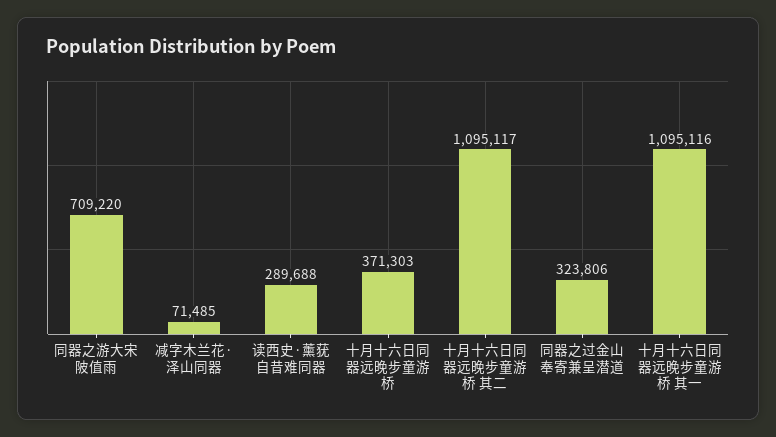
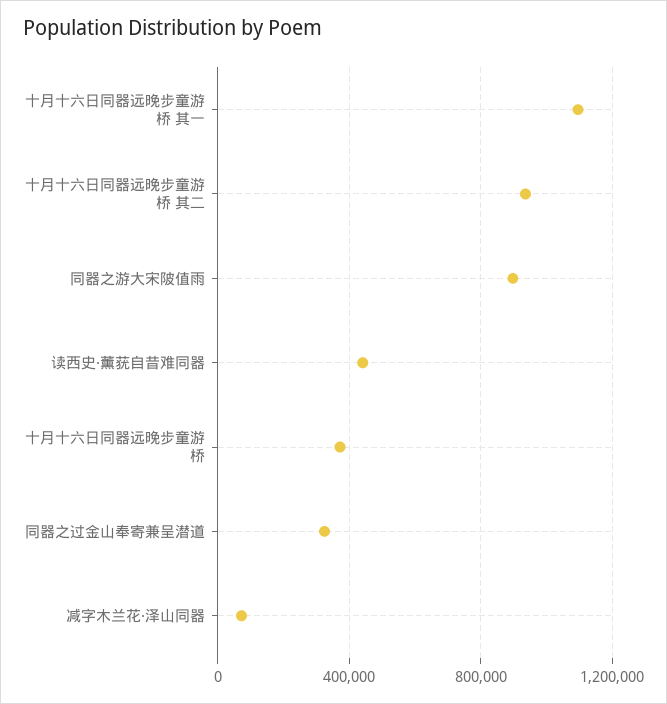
  {
-   "同器之游大宋陂值雨": 709220,
+   "同器之游大宋陂值雨": 900000,
    "减字木兰花·泽山同器": 71485,
-   "读西史·薰莸自昔难同器": 289688,
+   "读西史·薰莸自昔难同器": 450000,
    "十月十六日同器远晚步童游桥": 371303,
-   "十月十六日同器远晚步童游桥 其二": 1095117,
+   "十月十六日同器远晚步童游桥 其二": 950000,
    "同器之过金山奉寄兼呈潜道": 323806,
    "十月十六日同器远晚步童游桥 其一": 1095116
  }

